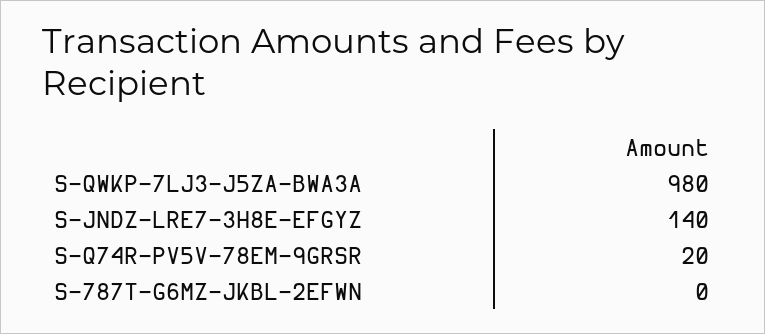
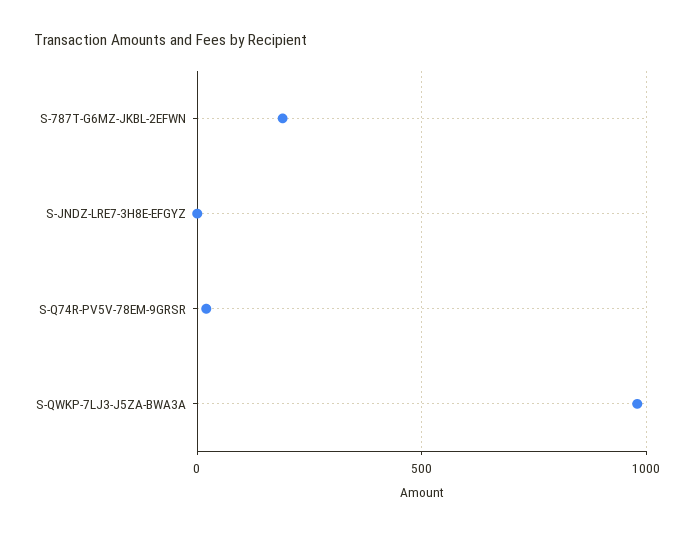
  {
    "S-QWKP-7LJ3-J5ZA-BWA3A": 980,
-   "S-JNDZ-LRE7-3H8E-EFGYZ": 140,
+   "S-JNDZ-LRE7-3H8E-EFGYZ": 0,
    "S-Q74R-PV5V-78EM-9GRSR": 20,
-   "S-787T-G6MZ-JKBL-2EFWN": 0
+   "S-787T-G6MZ-JKBL-2EFWN": 200
  }

